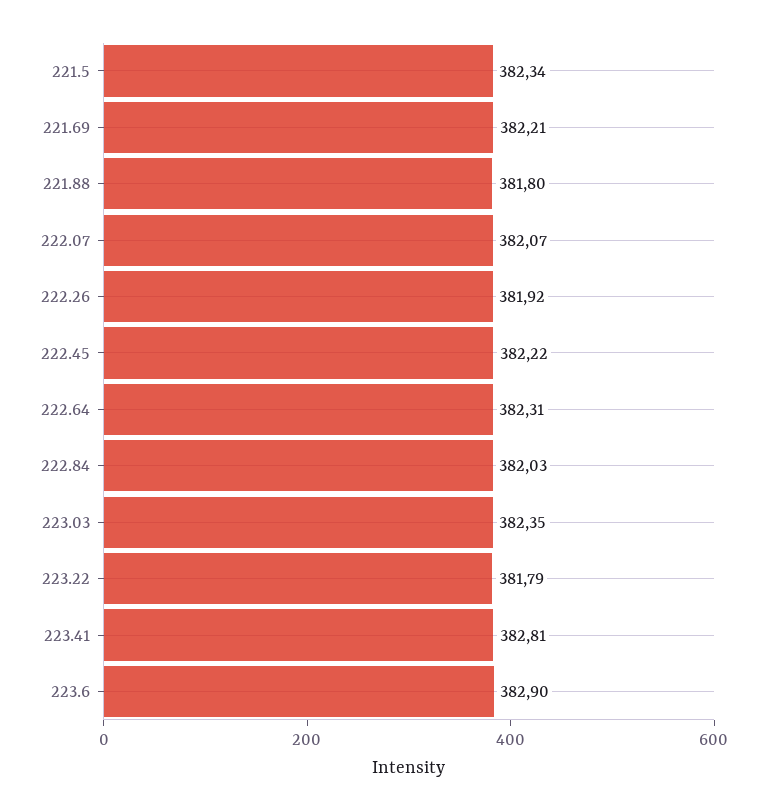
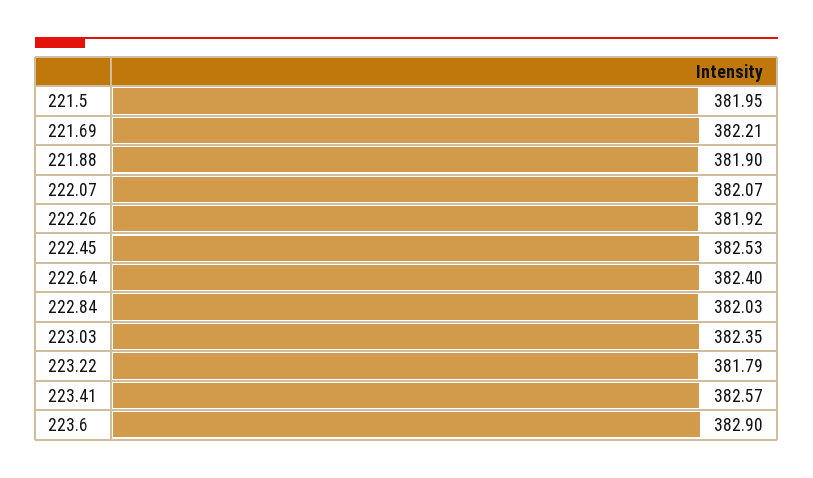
  {
-   "221.5": 382.34,
+   "221.5": 381.95,
    "221.69": 382.21,
-   "221.88": 381.8,
+   "221.88": 381.9,
    "222.07": 382.07,
    "222.26": 381.92,
-   "222.45": 382.22,
+   "222.45": 382.53,
-   "222.64": 382.31,
+   "222.64": 382.4,
    "222.84": 382.03,
    "223.03": 382.35,
    "223.22": 381.79,
-   "223.41": 382.81,
+   "223.41": 382.57,
    "223.6": 382.9
  }

